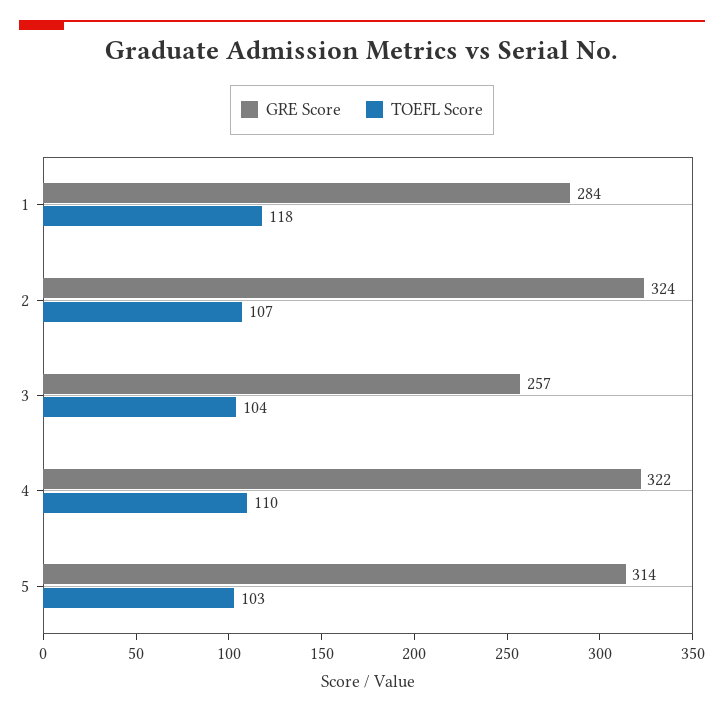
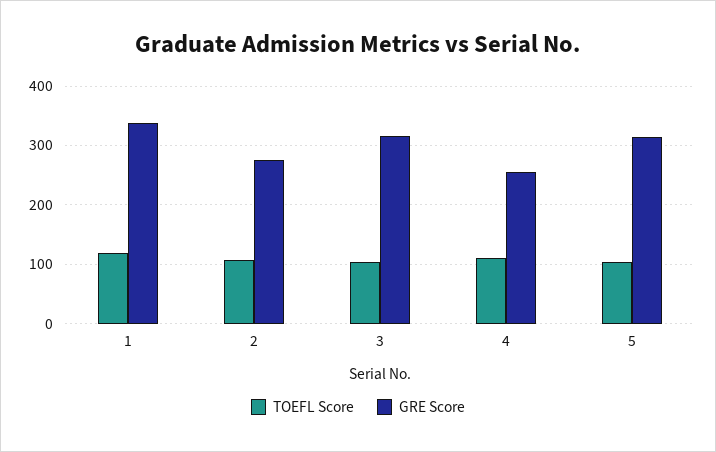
  {
    "GRE Score": {
-     "1": 284,
+     "1": 340,
-     "2": 324,
+     "2": 280,
-     "3": 257,
+     "3": 320,
-     "4": 322,
+     "4": 260,
      "5": 314
    },
    "TOEFL Score": {
      "1": 118,
      "2": 107,
      "3": 104,
      "4": 110,
      "5": 103
    }
  }

